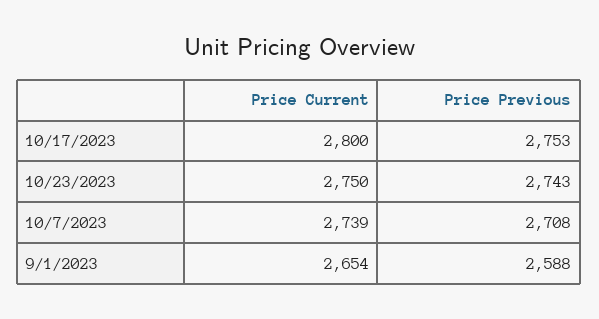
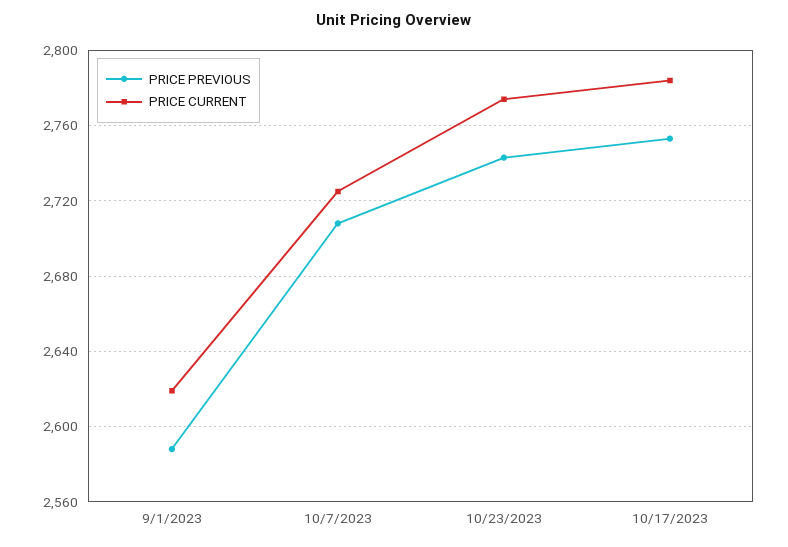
  {
    "Price Current": {
-     "10/17/2023": 2800,
+     "10/17/2023": 2785,
-     "10/23/2023": 2750,
+     "10/23/2023": 2775,
-     "10/7/2023": 2739,
+     "10/7/2023": 2725,
-     "9/1/2023": 2654
+     "9/1/2023": 2620
    },
    "Price Previous": {
      "10/17/2023": 2753,
      "10/23/2023": 2743,
      "10/7/2023": 2708,
      "9/1/2023": 2588
    }
  }

